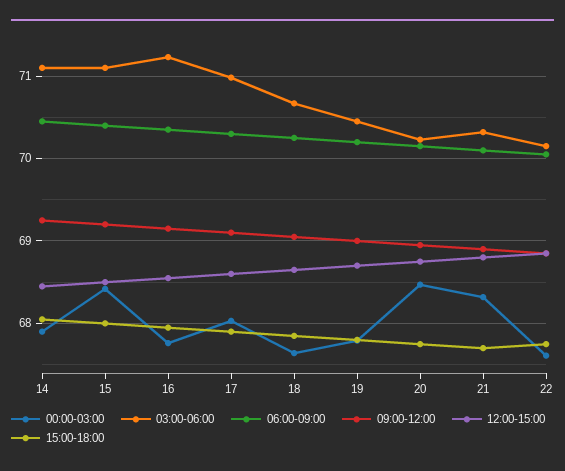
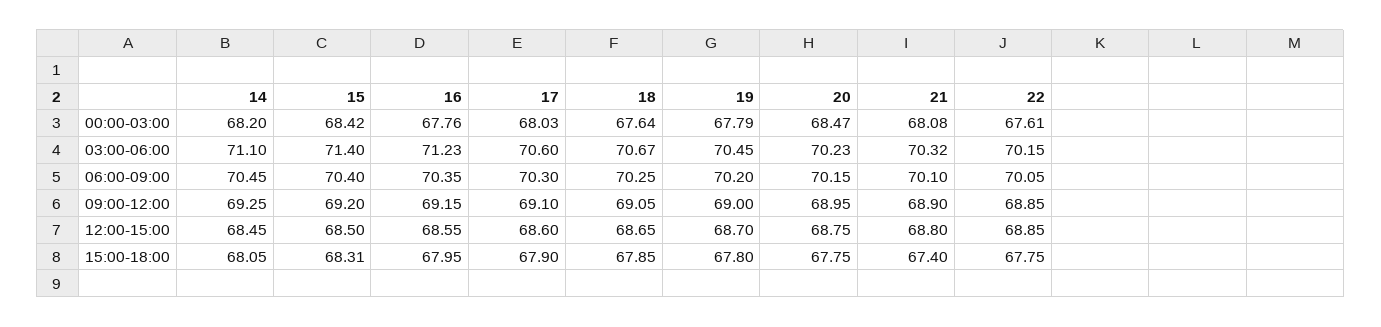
  {
    "00:00-03:00": {
-     "14": 67.9,
+     "14": 68.2,
      "15": 68.42,
      "16": 67.76,
      "17": 68.03,
      "18": 67.64,
      "19": 67.79,
      "20": 68.47,
-     "21": 68.3,
+     "21": 68.08,
      "22": 67.61
    },
    "03:00-06:00": {
      "14": 71.1,
-     "15": 71.1,
+     "15": 71.4,
      "16": 71.23,
-     "17": 71,
+     "17": 70.6,
      "18": 70.67,
      "19": 70.45,
      "20": 70.23,
      "21": 70.32,
      "22": 70.15
    },
    "06:00-09:00": {
      "14": 70.45,
      "15": 70.4,
      "16": 70.35,
      "17": 70.3,
      "18": 70.25,
      "19": 70.2,
      "20": 70.15,
      "21": 70.1,
      "22": 70.05
    },
    "09:00-12:00": {
      "14": 69.25,
      "15": 69.2,
      "16": 69.15,
      "17": 69.1,
      "18": 69.05,
      "19": 69,
      "20": 68.95,
      "21": 68.9,
      "22": 68.85
    },
    "12:00-15:00": {
      "14": 68.45,
      "15": 68.5,
      "16": 68.55,
      "17": 68.6,
      "18": 68.65,
      "19": 68.7,
      "20": 68.75,
      "21": 68.8,
      "22": 68.85
    },
    "15:00-18:00": {
      "14": 68.05,
-     "15": 68,
+     "15": 68.31,
      "16": 67.95,
      "17": 67.9,
      "18": 67.85,
      "19": 67.8,
      "20": 67.75,
-     "21": 67.7,
+     "21": 67.4,
      "22": 67.75
    }
  }

